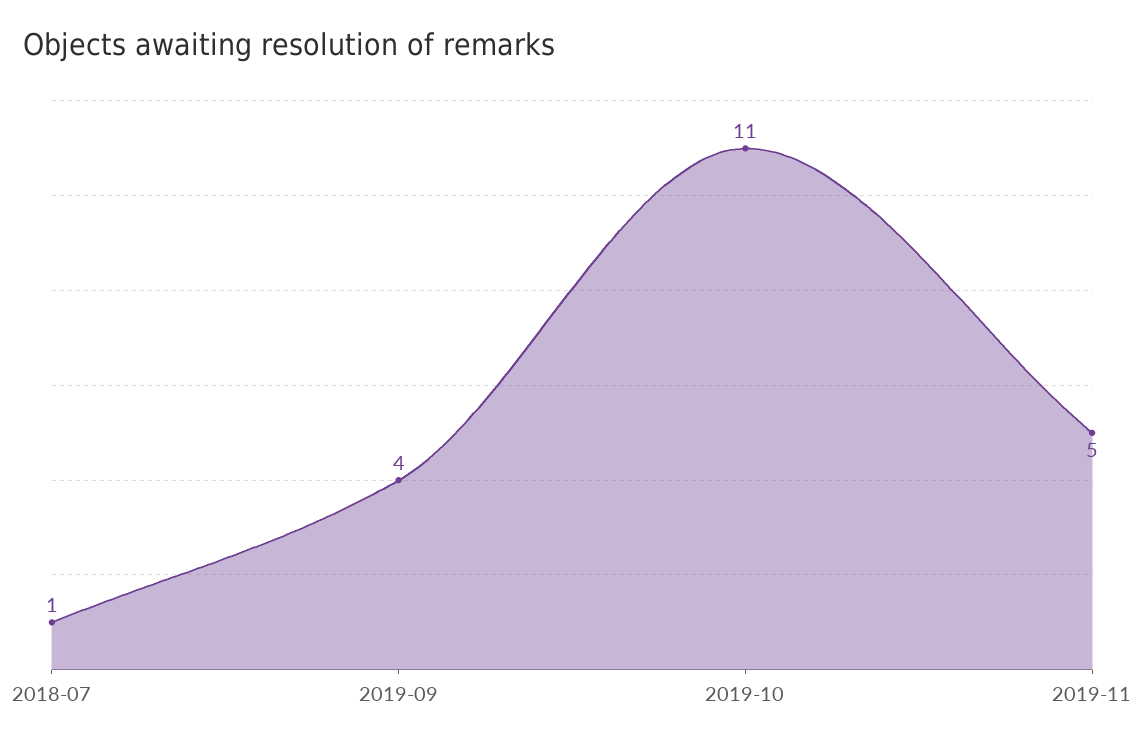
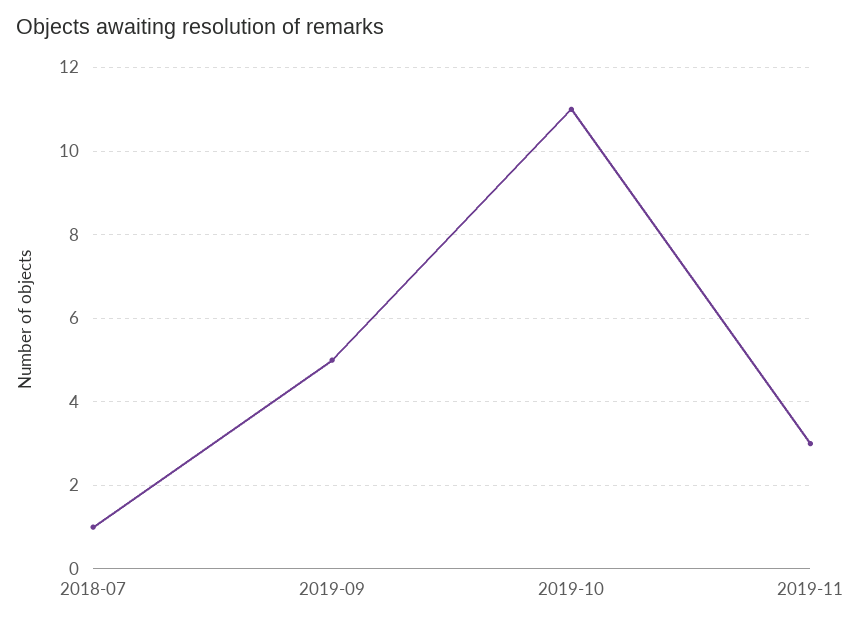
  {
    "2018-07": 1,
-   "2019-09": 4,
+   "2019-09": 5,
    "2019-10": 11,
-   "2019-11": 5
+   "2019-11": 3
  }

